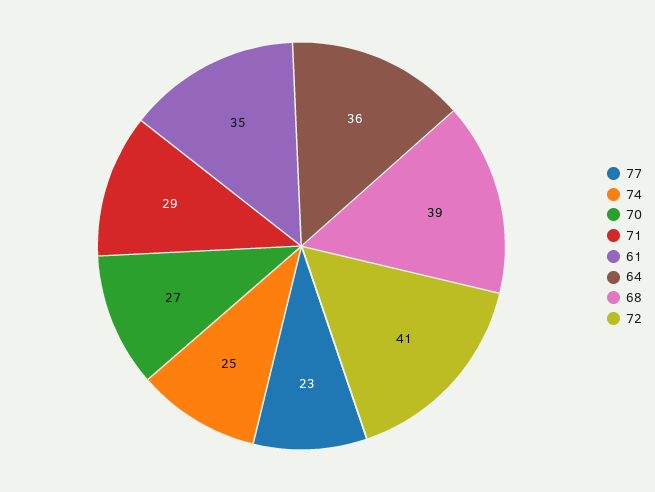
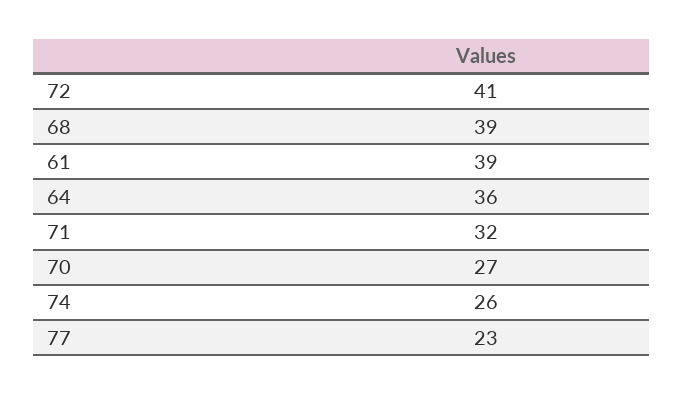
  {
    "77": 23,
-   "74": 25,
+   "74": 26,
    "70": 27,
-   "71": 29,
+   "71": 32,
-   "61": 35,
+   "61": 39,
    "64": 36,
    "68": 39,
    "72": 41
  }

